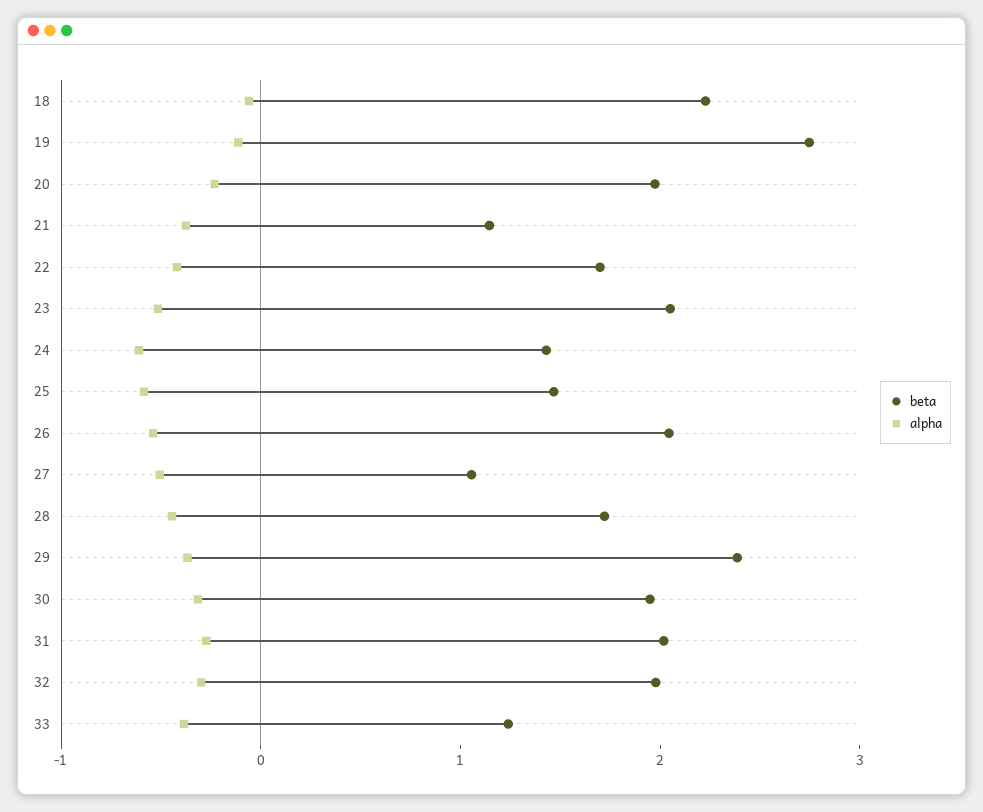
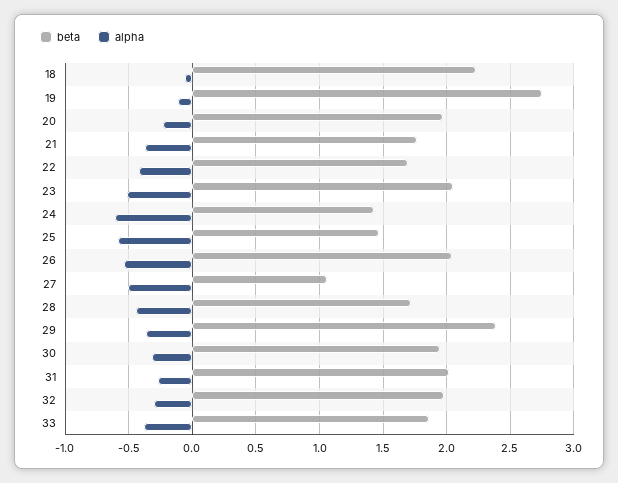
  {
    "beta": {
      "18": 2.25,
      "19": 2.75,
      "20": 1.95,
-     "21": 1.2,
+     "21": 1.75,
      "22": 1.7,
      "23": 2.05,
      "24": 1.45,
      "25": 1.45,
      "26": 2.05,
      "27": 1.05,
      "28": 1.7,
      "29": 2.4,
      "30": 1.95,
      "31": 2,
      "32": 2,
-     "33": 1.2
+     "33": 1.85
    },
    "alpha": {
      "18": -0.05,
      "19": -0.1,
      "20": -0.25,
      "21": -0.4,
      "22": -0.4,
      "23": -0.5,
      "24": -0.6,
      "25": -0.6,
      "26": -0.55,
      "27": -0.5,
      "28": -0.45,
      "29": -0.35,
      "30": -0.3,
      "31": -0.25,
      "32": -0.3,
      "33": -0.4
    }
  }

